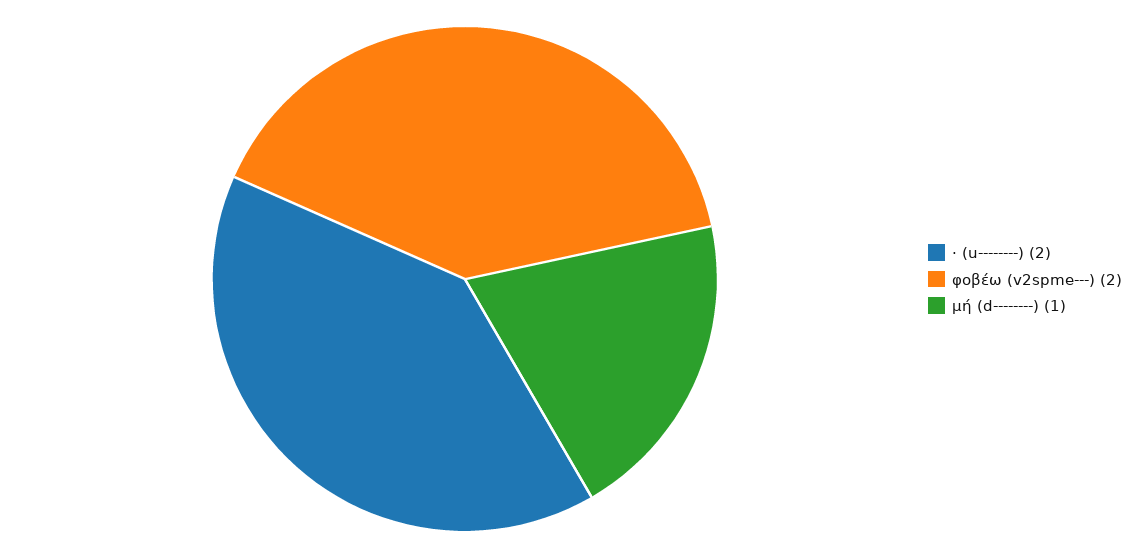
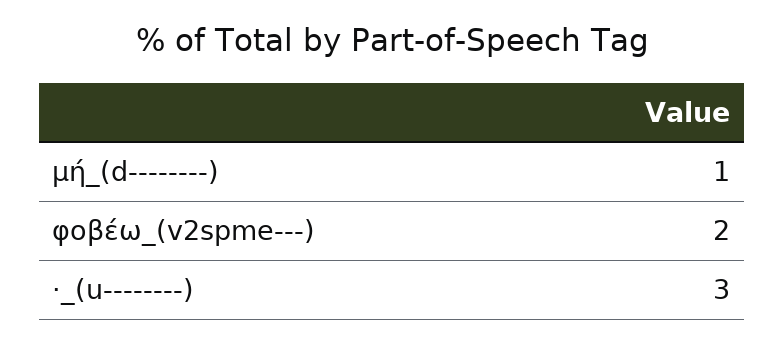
  {
-   "· (u--------)": 2,
+   "· (u--------)": 3,
    "φοβέω (v2spme---)": 2,
    "μή (d--------)": 1
  }

